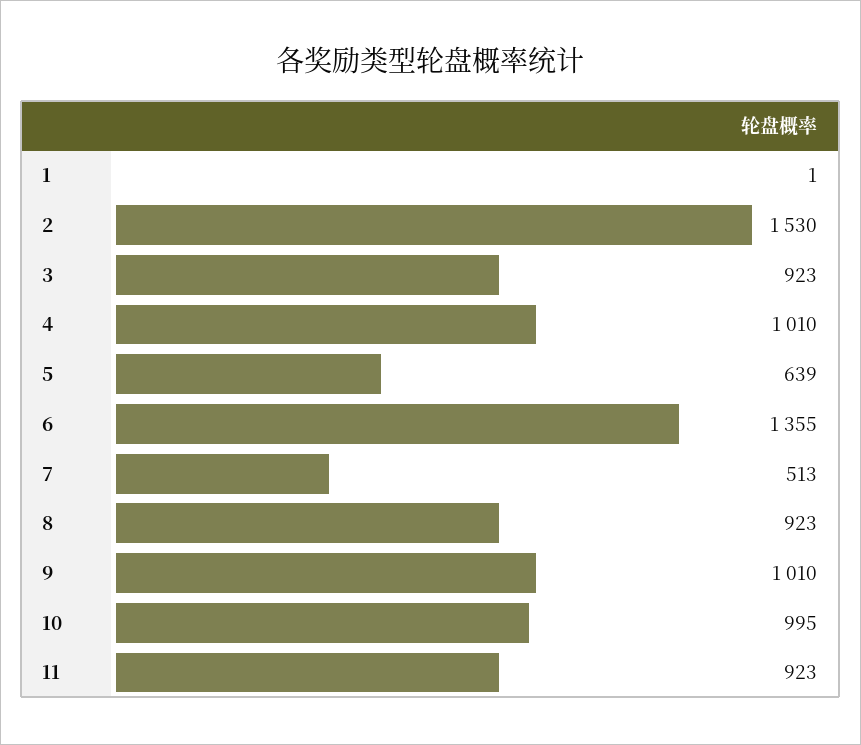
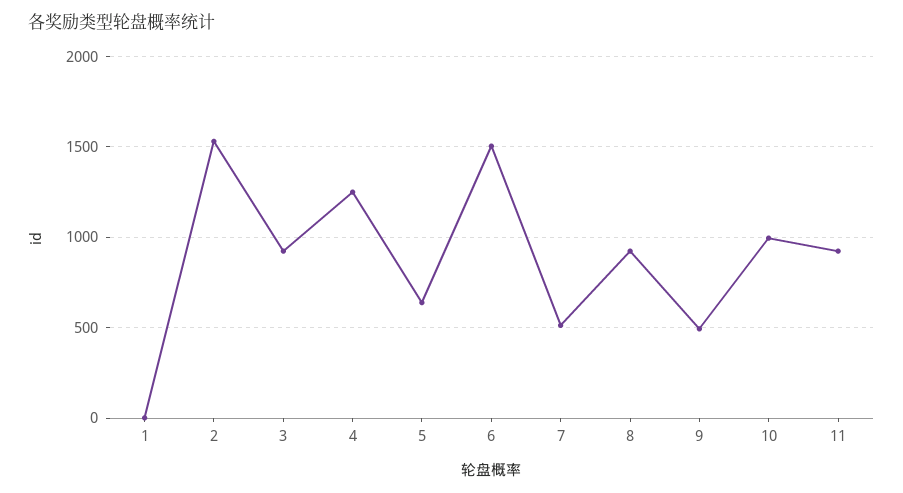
  {
    "1": 1,
    "2": 1530,
    "3": 923,
-   "4": 1010,
+   "4": 1250,
    "5": 639,
-   "6": 1355,
+   "6": 1500,
    "7": 513,
    "8": 923,
-   "9": 1010,
+   "9": 500,
    "10": 995,
    "11": 923
  }

